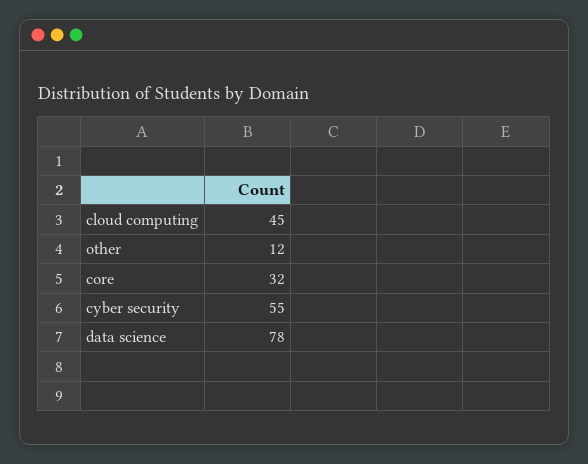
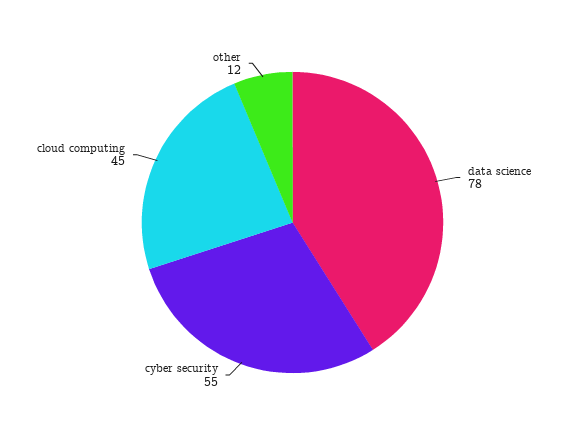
  {
    "cloud computing": 45,
    "other": 12,
-   "core": 32,
    "cyber security": 55,
    "data science": 78
  }

